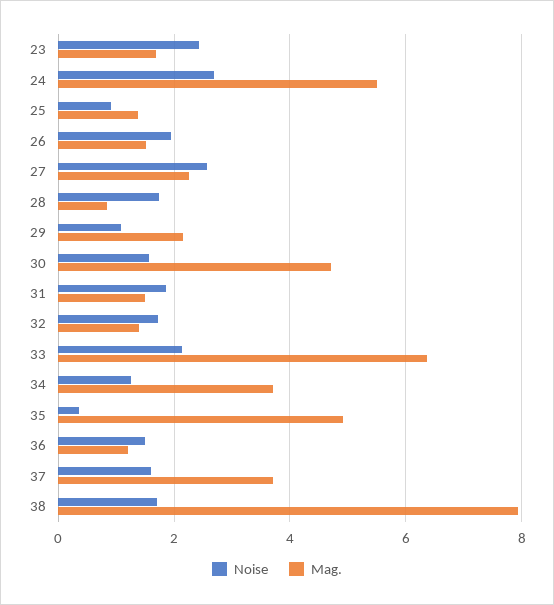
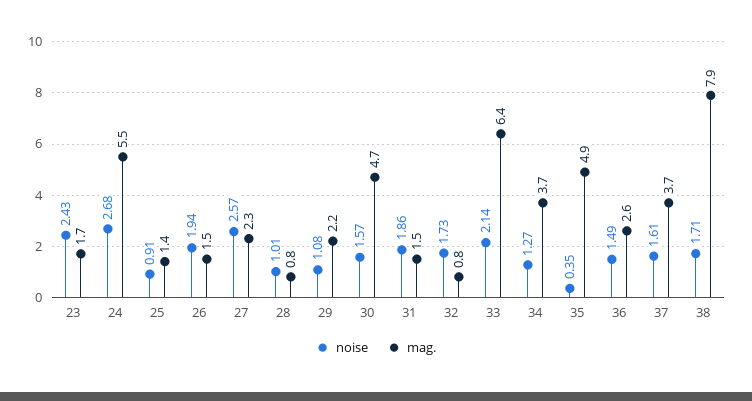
  {
    "Noise": {
      "23": 2.43,
      "24": 2.68,
      "25": 0.91,
      "26": 1.94,
      "27": 2.57,
-     "28": 1.8,
+     "28": 1.01,
      "29": 1.08,
      "30": 1.57,
      "31": 1.86,
      "32": 1.73,
      "33": 2.14,
      "34": 1.27,
      "35": 0.35,
      "36": 1.49,
      "37": 1.61,
      "38": 1.71
    },
    "Mag.": {
      "23": 1.7,
      "24": 5.5,
      "25": 1.4,
      "26": 1.5,
      "27": 2.3,
      "28": 0.8,
      "29": 2.2,
      "30": 4.7,
      "31": 1.5,
-     "32": 1.4,
+     "32": 0.8,
      "33": 6.4,
      "34": 3.7,
      "35": 4.9,
-     "36": 1.2,
+     "36": 2.6,
      "37": 3.7,
      "38": 7.9
    }
  }

